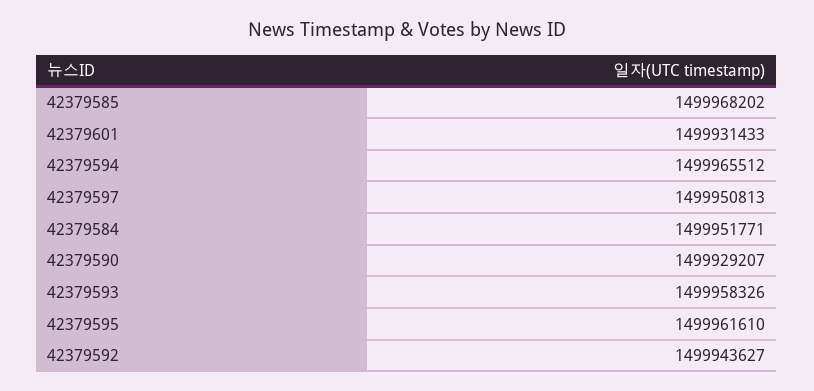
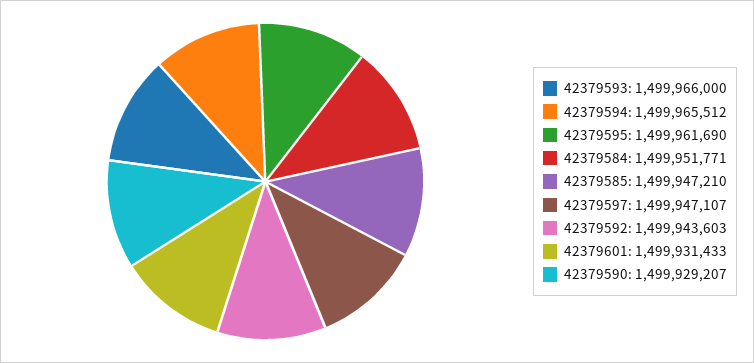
  {
-   "42379585": 1499968202,
+   "42379585": 1499947210,
    "42379601": 1499931433,
    "42379594": 1499965512,
-   "42379597": 1499950813,
+   "42379597": 1499947107,
    "42379584": 1499951771,
    "42379590": 1499929207,
-   "42379593": 1499958326,
+   "42379593": 1499966000,
-   "42379595": 1499961610,
+   "42379595": 1499961690,
-   "42379592": 1499943627
+   "42379592": 1499943603
  }

